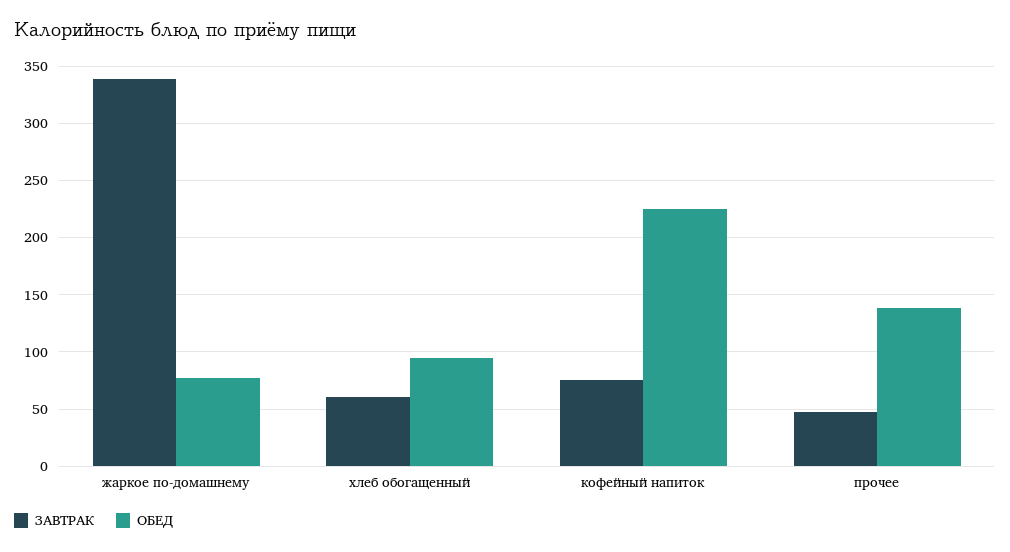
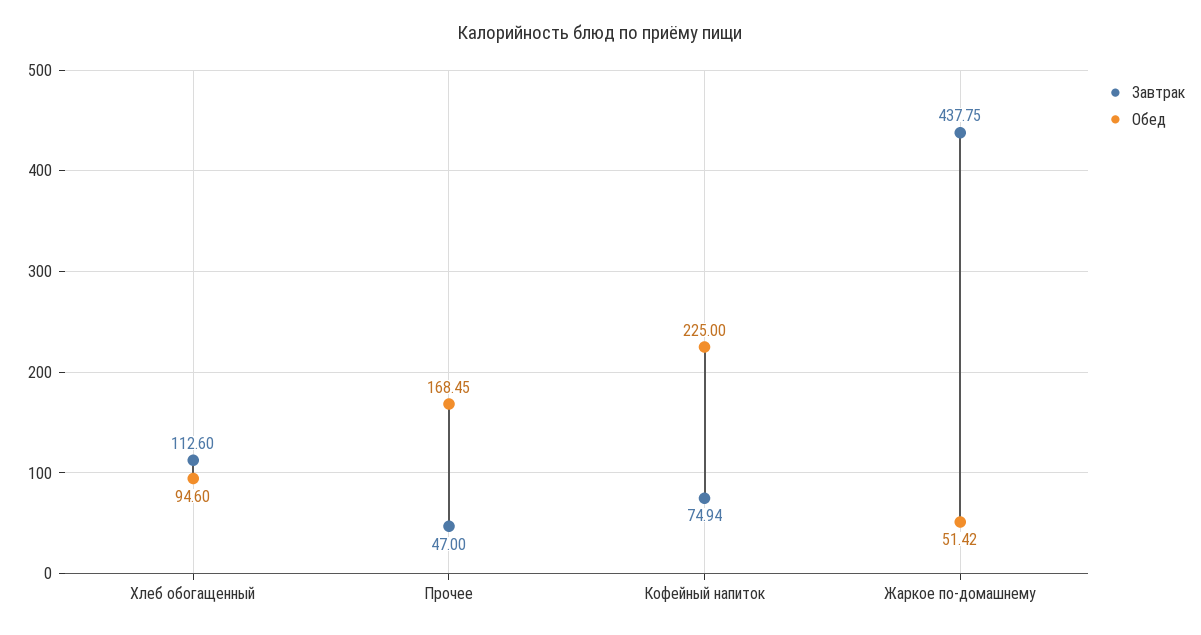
  {
    "ЗАВТРАК": {
-     "жаркое по-домашнему": 340,
+     "жаркое по-домашнему": 437.75,
-     "хлеб обогащенный": 60,
+     "хлеб обогащенный": 112.6,
      "кофейный напиток": 74.94,
      "прочее": 47
    },
    "ОБЕД": {
-     "жаркое по-домашнему": 80,
+     "жаркое по-домашнему": 51.42,
      "хлеб обогащенный": 94.6,
      "кофейный напиток": 225,
-     "прочее": 140
+     "прочее": 168.45
    }
  }

